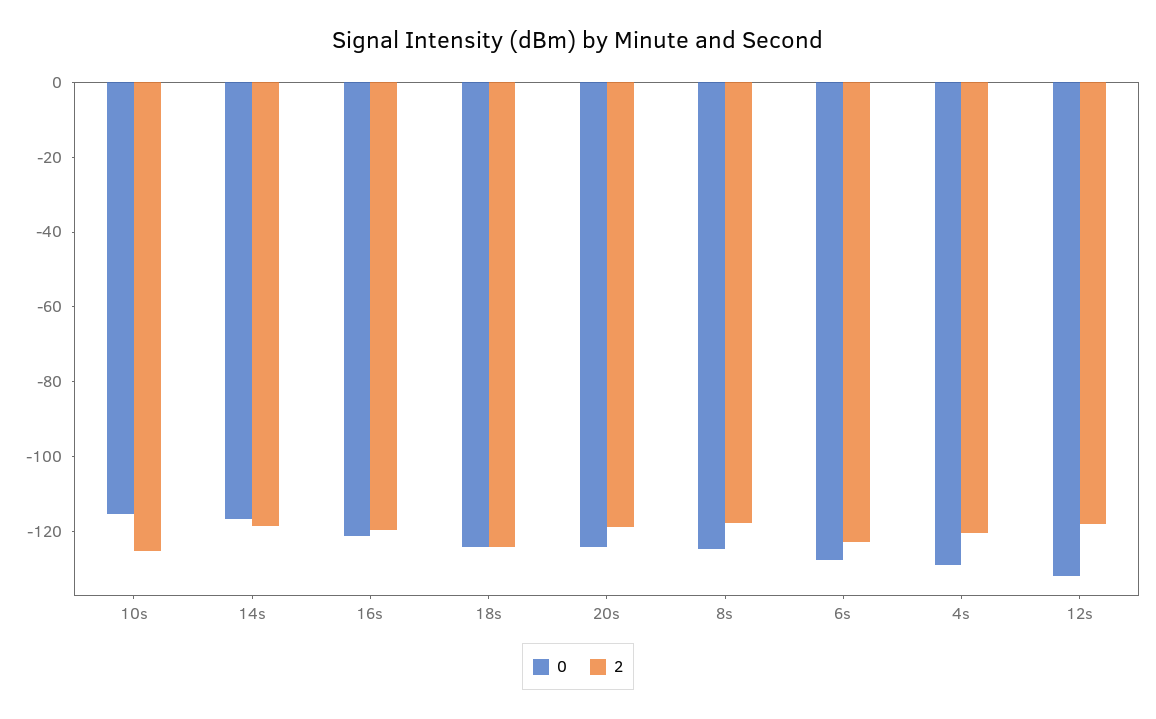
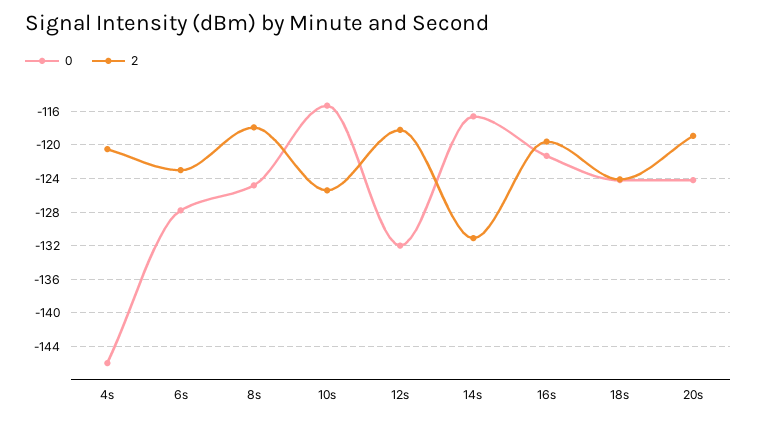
  {
    "0": {
      "10s": -115,
      "14s": -117,
      "16s": -121,
      "18s": -124,
      "20s": -124,
      "8s": -125,
      "6s": -128,
-     "4s": -130,
+     "4s": -146,
      "12s": -132
    },
    "2": {
      "10s": -125,
-     "14s": -120,
+     "14s": -131,
      "16s": -120,
      "18s": -124,
      "20s": -119,
      "8s": -118,
      "6s": -123,
      "4s": -121,
      "12s": -118
    }
  }

